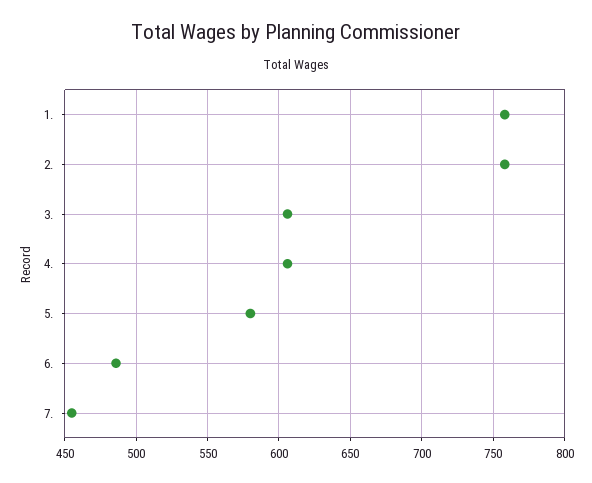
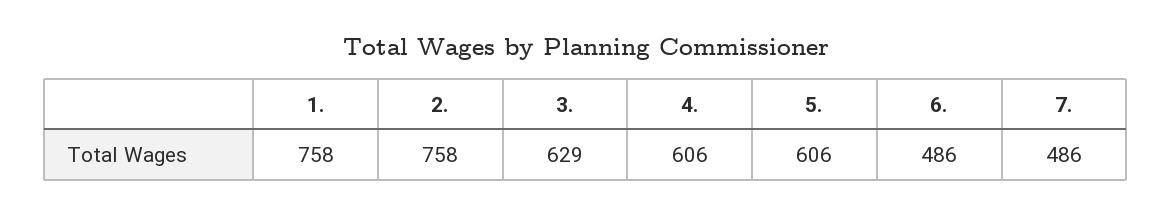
  {
    "1.": 758,
    "2.": 758,
-   "3.": 605,
+   "3.": 629,
    "4.": 606,
-   "5.": 580,
+   "5.": 606,
    "6.": 486,
-   "7.": 455
+   "7.": 486
  }

